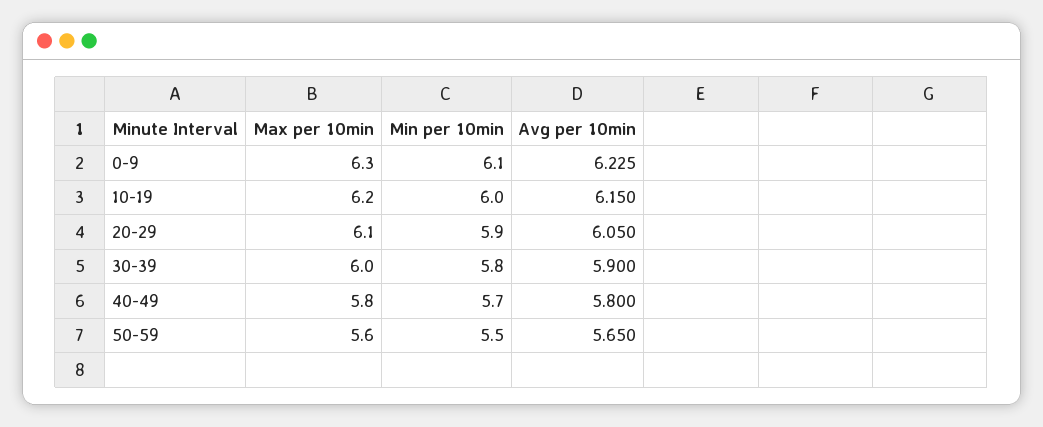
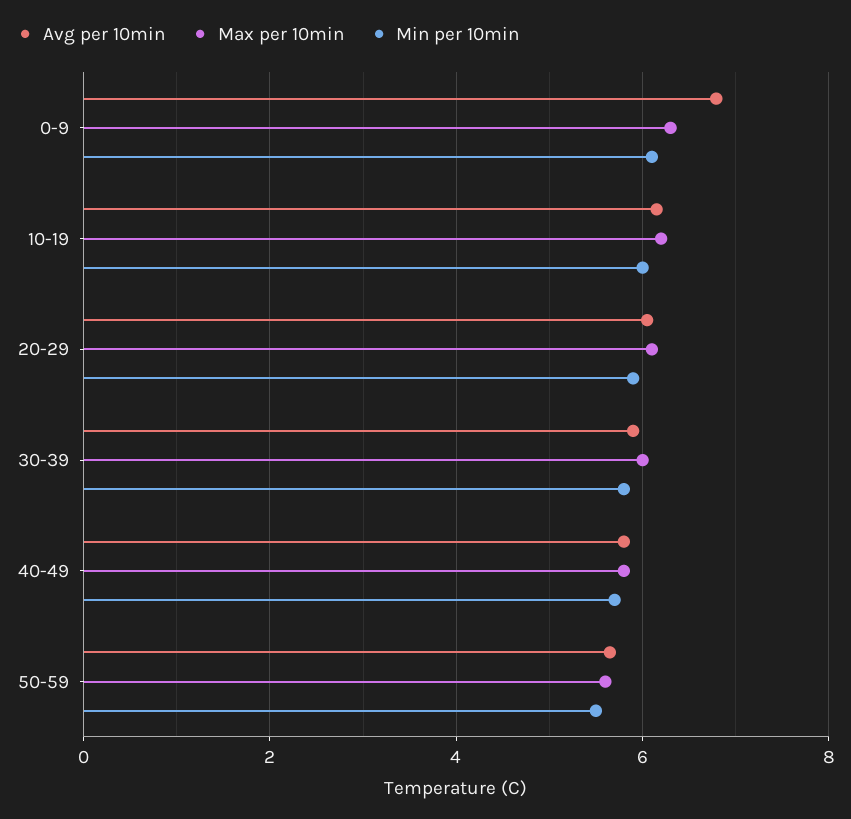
  {
    "Max per 10min": {
      "0-9": 6.3,
      "10-19": 6.2,
      "20-29": 6.1,
      "30-39": 6,
      "40-49": 5.8,
      "50-59": 5.6
    },
    "Min per 10min": {
      "0-9": 6.1,
      "10-19": 6,
      "20-29": 5.9,
      "30-39": 5.8,
      "40-49": 5.7,
      "50-59": 5.5
    },
    "Avg per 10min": {
-     "0-9": 6.225,
+     "0-9": 6.8,
      "10-19": 6.15,
      "20-29": 6.05,
      "30-39": 5.9,
      "40-49": 5.8,
      "50-59": 5.65
    }
  }

